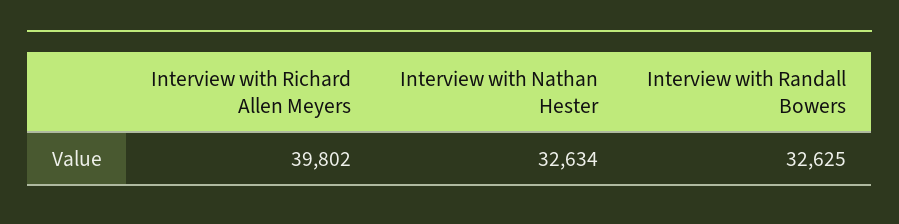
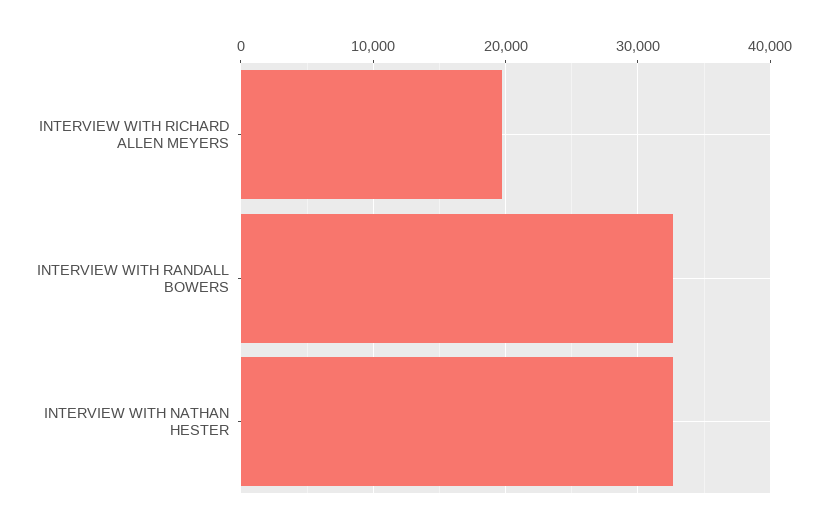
  {
-   "Interview with Richard Allen Meyers": 39802,
+   "Interview with Richard Allen Meyers": 20000,
    "Interview with Nathan Hester": 32634,
    "Interview with Randall Bowers": 32625
  }

